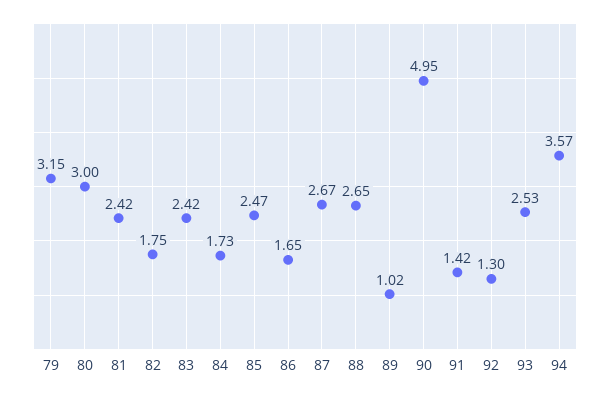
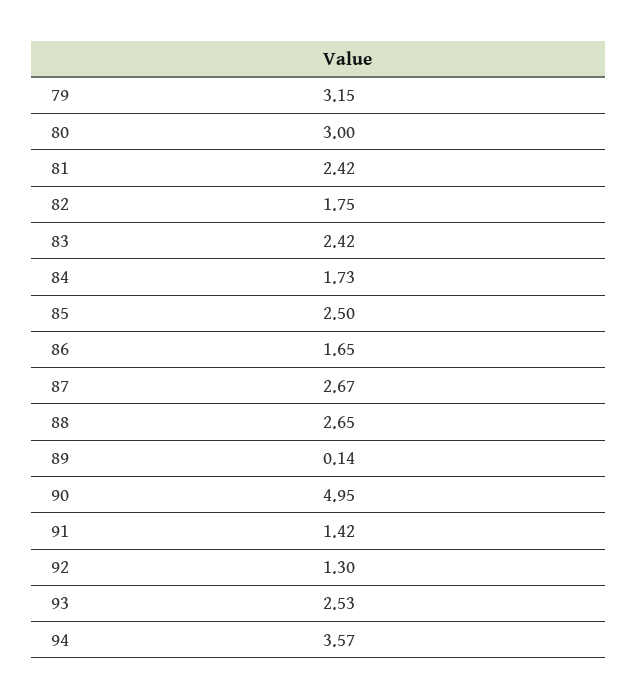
  {
    "79": 3.15,
    "80": 3,
    "81": 2.42,
    "82": 1.75,
    "83": 2.42,
    "84": 1.73,
-   "85": 2.47,
+   "85": 2.5,
    "86": 1.65,
    "87": 2.67,
    "88": 2.65,
-   "89": 1.02,
+   "89": 0.14,
    "90": 4.95,
    "91": 1.42,
    "92": 1.3,
    "93": 2.53,
    "94": 3.57
  }

